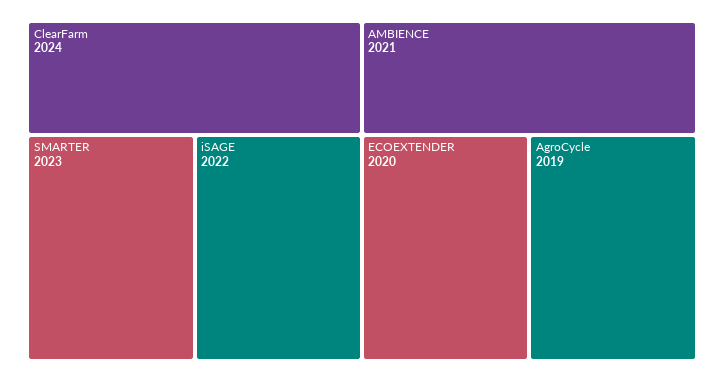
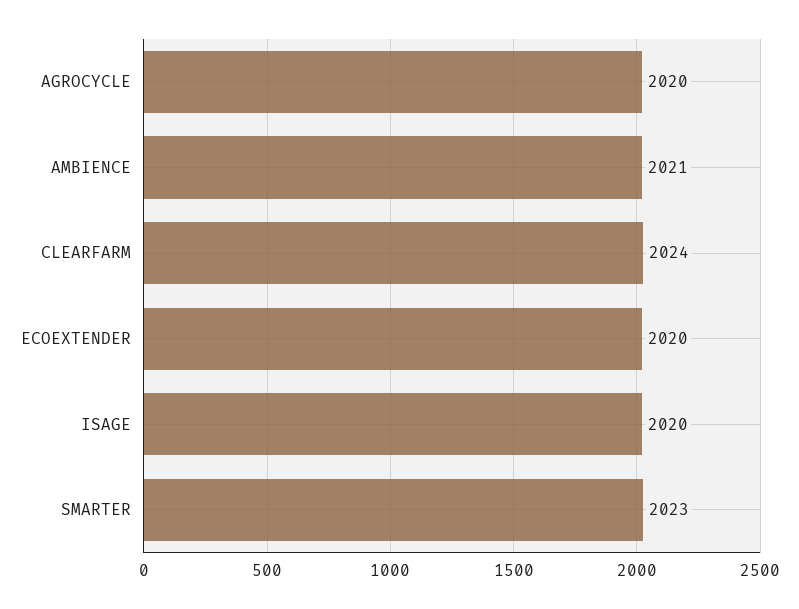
  {
    "ClearFarm": 2024,
    "SMARTER": 2023,
-   "iSAGE": 2022,
+   "iSAGE": 2020,
    "AMBIENCE": 2021,
    "ECOEXTENDER": 2020,
-   "AgroCycle": 2019
+   "AgroCycle": 2020
  }

